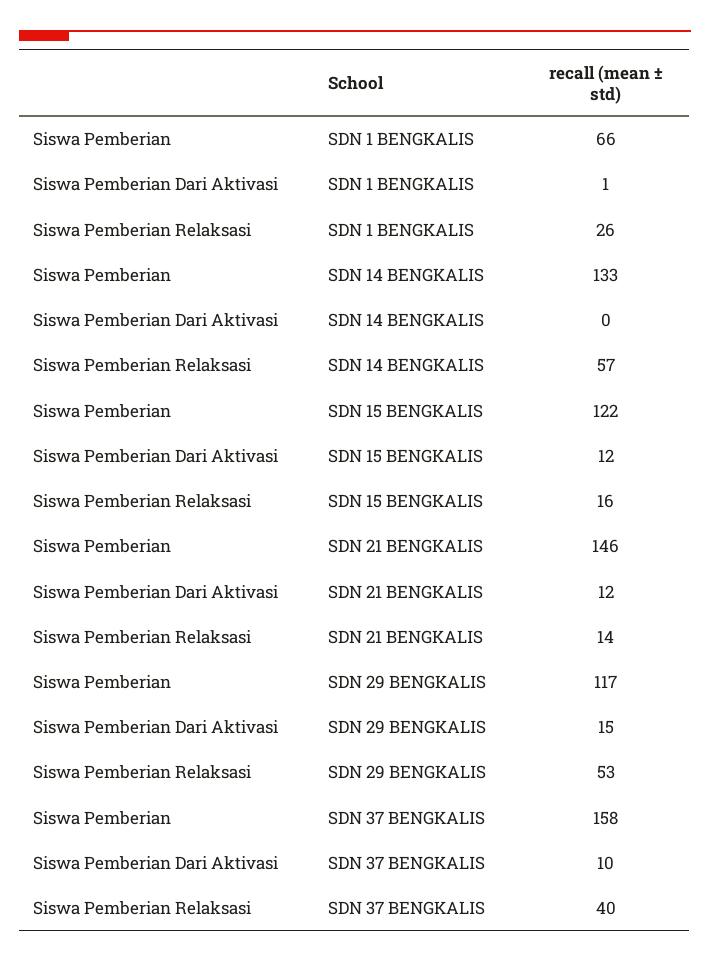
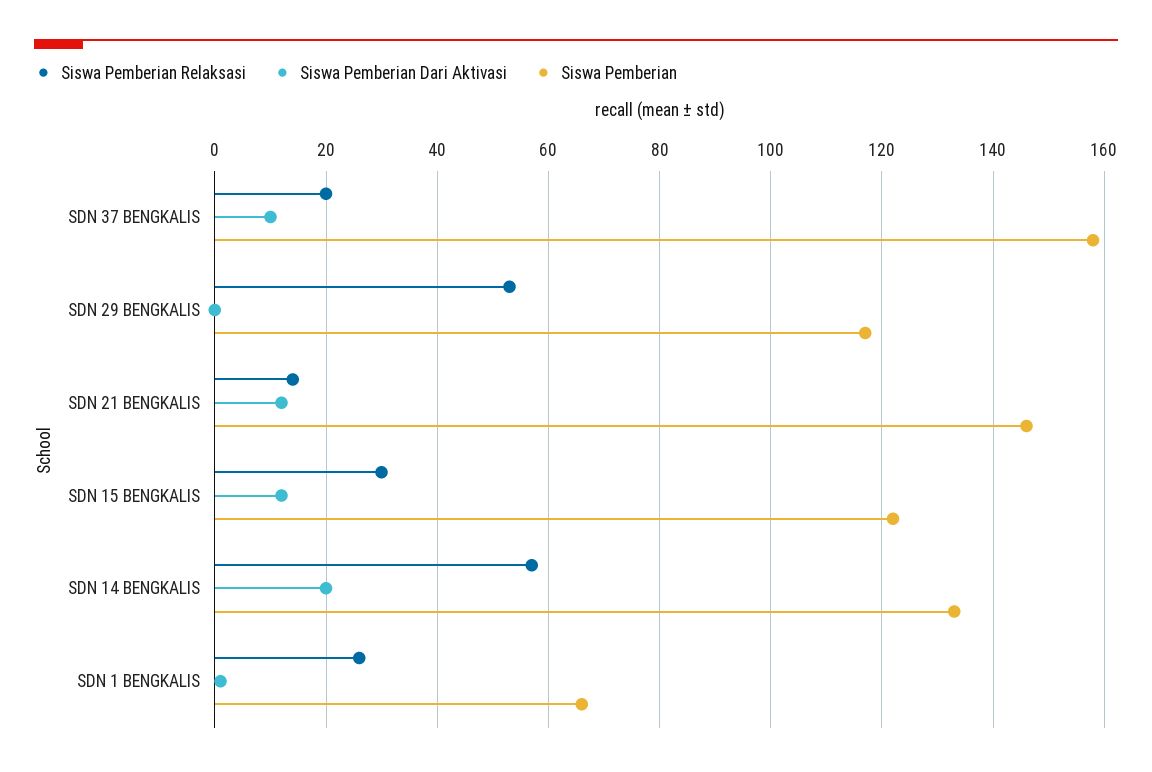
  {
    "Siswa Pemberian": {
      "SDN 1 BENGKALIS": 66,
      "SDN 14 BENGKALIS": 133,
      "SDN 15 BENGKALIS": 122,
      "SDN 21 BENGKALIS": 146,
      "SDN 29 BENGKALIS": 117,
      "SDN 37 BENGKALIS": 158
    },
    "Siswa Pemberian Dari Aktivasi": {
      "SDN 1 BENGKALIS": 1,
-     "SDN 14 BENGKALIS": 0,
+     "SDN 14 BENGKALIS": 20,
      "SDN 15 BENGKALIS": 12,
      "SDN 21 BENGKALIS": 12,
-     "SDN 29 BENGKALIS": 15,
+     "SDN 29 BENGKALIS": 0,
      "SDN 37 BENGKALIS": 10
    },
    "Siswa Pemberian Relaksasi": {
      "SDN 1 BENGKALIS": 26,
      "SDN 14 BENGKALIS": 57,
-     "SDN 15 BENGKALIS": 16,
+     "SDN 15 BENGKALIS": 30,
      "SDN 21 BENGKALIS": 14,
      "SDN 29 BENGKALIS": 53,
-     "SDN 37 BENGKALIS": 40
+     "SDN 37 BENGKALIS": 20
    }
  }

